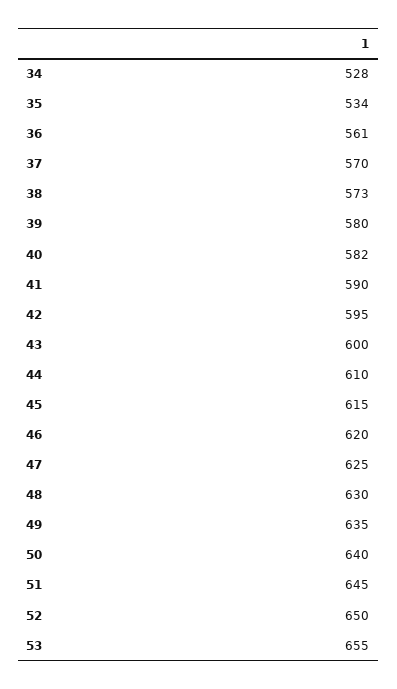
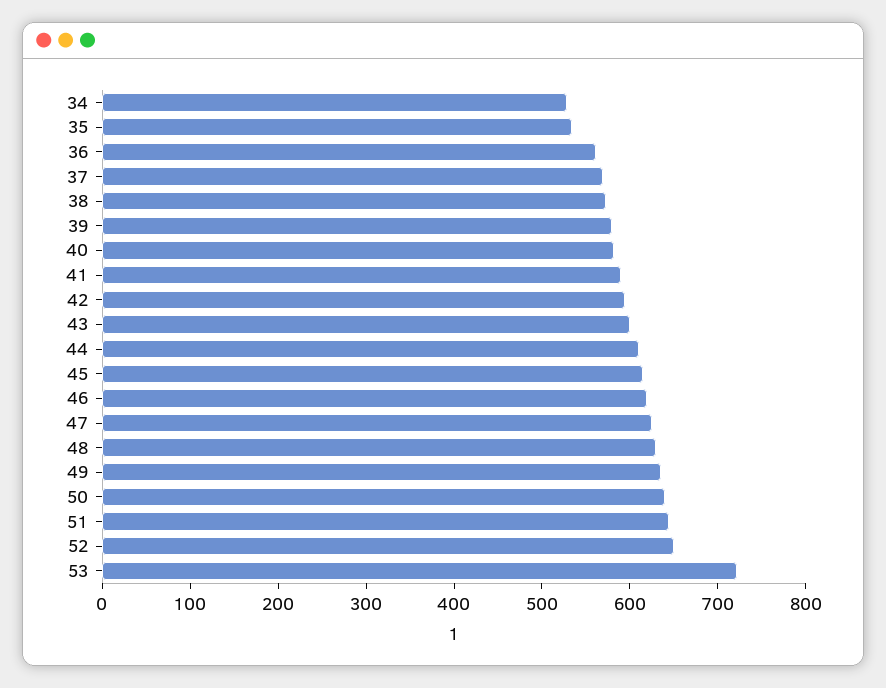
  {
    "34": 528,
    "35": 534,
    "36": 561,
    "37": 570,
    "38": 573,
    "39": 580,
    "40": 582,
    "41": 590,
    "42": 595,
    "43": 600,
    "44": 610,
    "45": 615,
    "46": 620,
    "47": 625,
    "48": 630,
    "49": 635,
    "50": 640,
    "51": 645,
    "52": 650,
-   "53": 655
+   "53": 720
  }

